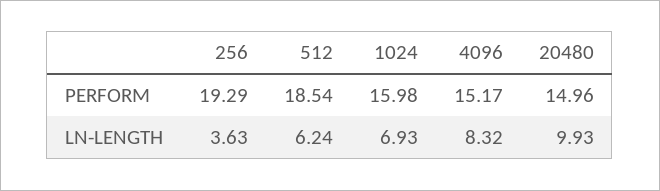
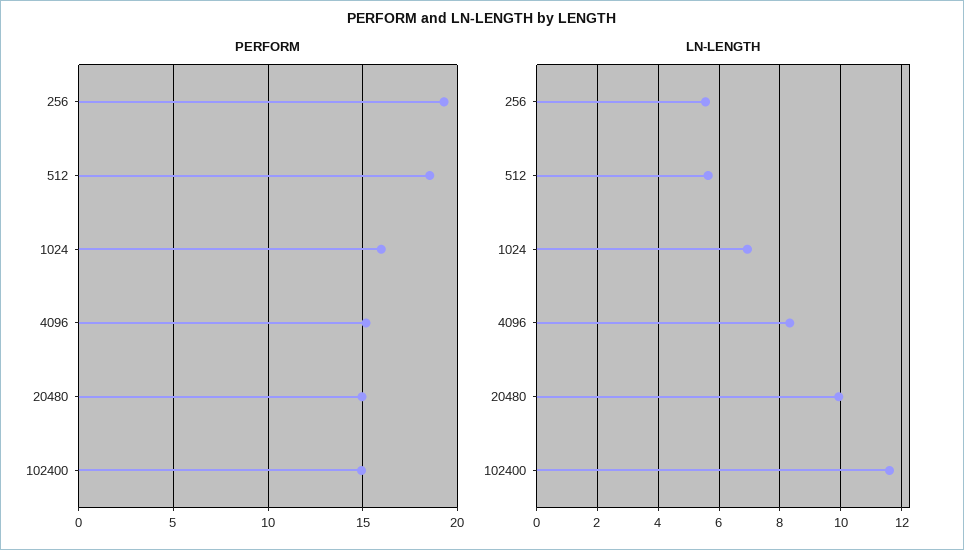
  {
    "PERFORM": {
      "256": 19.29,
      "512": 18.54,
      "1024": 15.98,
      "4096": 15.17,
-     "20480": 14.96
+     "20480": 14.96,
+     "102400": 15
    },
    "LN-LENGTH": {
-     "256": 3.63,
+     "256": 5.6,
-     "512": 6.24,
+     "512": 5.6,
      "1024": 6.93,
      "4096": 8.32,
-     "20480": 9.93
+     "20480": 9.93,
+     "102400": 11.6
    }
  }

